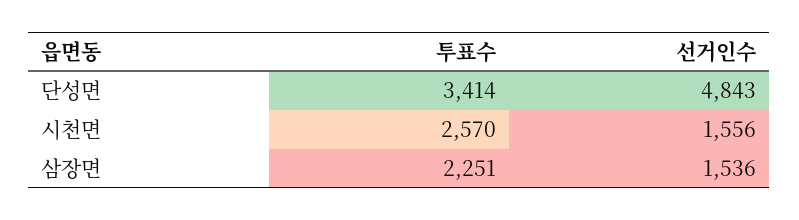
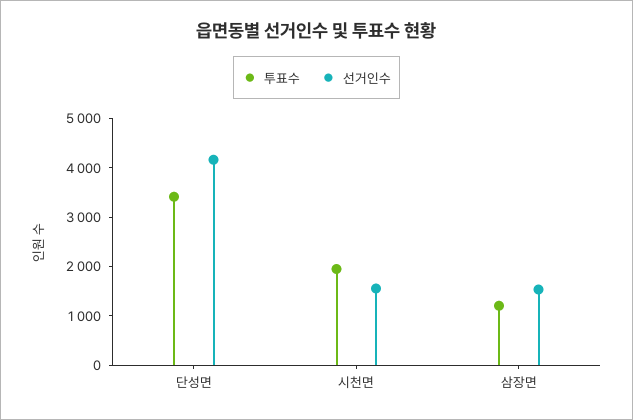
  {
    "투표수": {
      "단성면": 3414,
-     "시천면": 2570,
+     "시천면": 2000,
-     "삼장면": 2251
+     "삼장면": 1200
    },
    "선거인수": {
-     "단성면": 4843,
+     "단성면": 4200,
      "시천면": 1556,
      "삼장면": 1536
    }
  }

